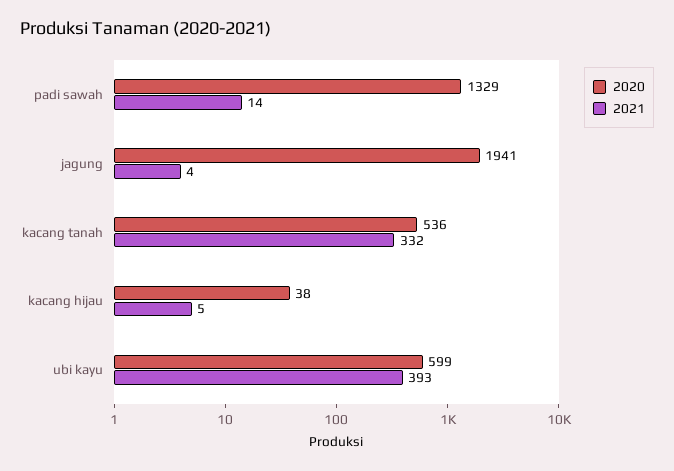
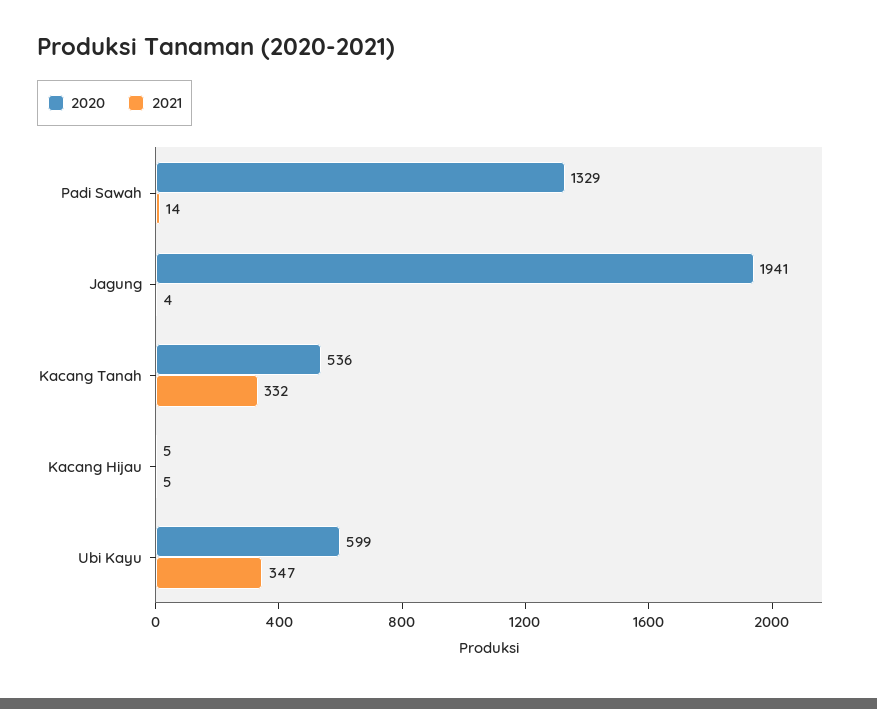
  {
    "2020": {
      "padi sawah": 1329,
      "jagung": 1941,
      "kacang tanah": 536,
-     "kacang hijau": 38,
+     "kacang hijau": 5,
      "ubi kayu": 599
    },
    "2021": {
      "padi sawah": 14,
      "jagung": 4,
      "kacang tanah": 332,
      "kacang hijau": 5,
-     "ubi kayu": 393
+     "ubi kayu": 347
    }
  }

